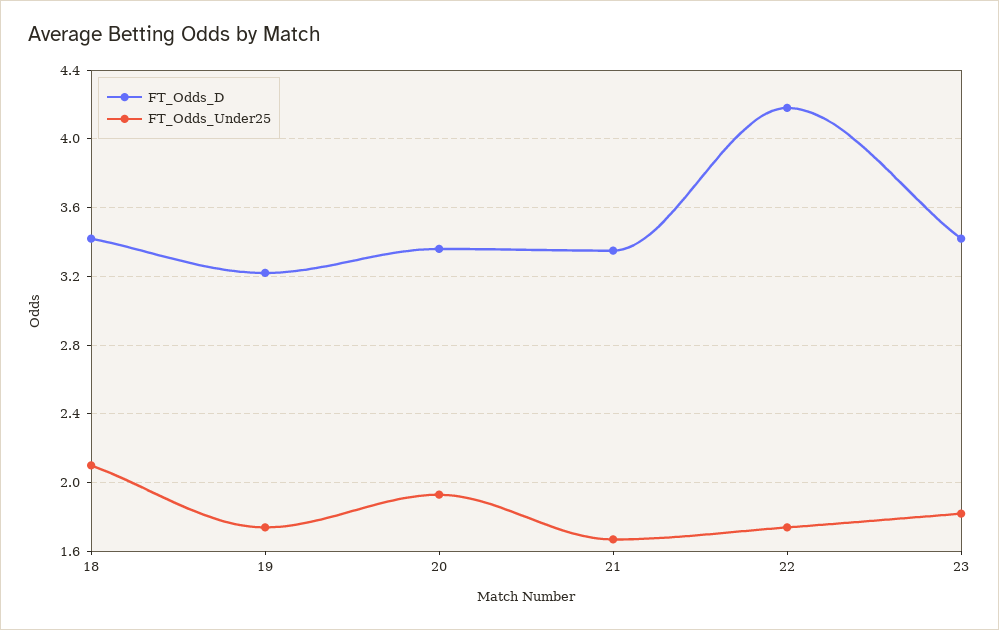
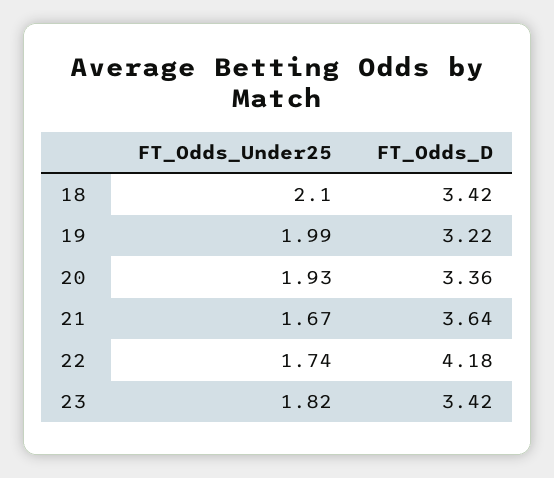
  {
    "FT_Odds_D": {
      "18": 3.42,
      "19": 3.22,
      "20": 3.36,
-     "21": 3.35,
+     "21": 3.64,
      "22": 4.18,
      "23": 3.42
    },
    "FT_Odds_Under25": {
      "18": 2.1,
-     "19": 1.75,
+     "19": 1.99,
      "20": 1.93,
      "21": 1.67,
      "22": 1.74,
      "23": 1.82
    }
  }

